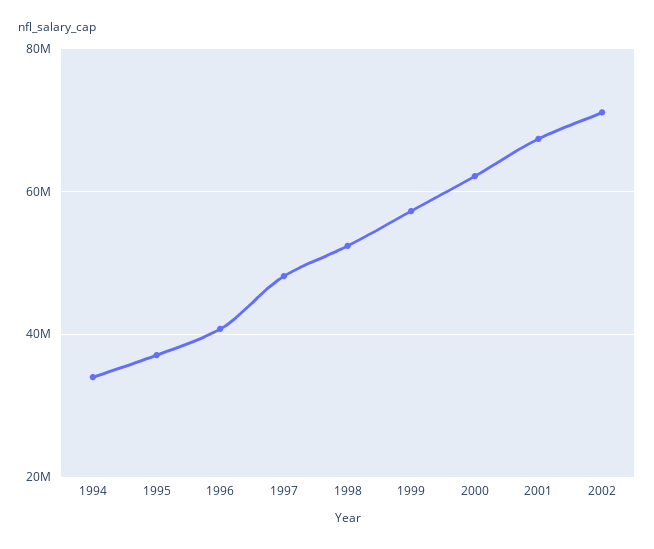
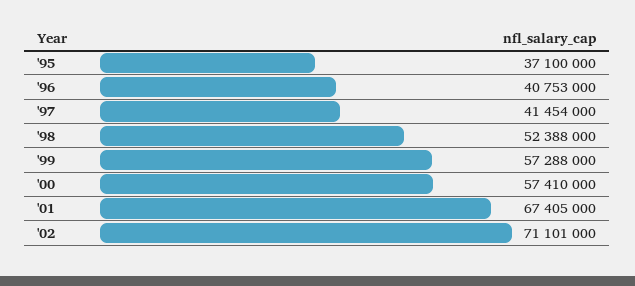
  {
-   "1994": 34000000,
    "1995": 37100000,
    "1996": 40753000,
-   "1997": 48000000,
+   "1997": 41454000,
    "1998": 52388000,
    "1999": 57288000,
-   "2000": 62000000,
+   "2000": 57410000,
    "2001": 67405000,
    "2002": 71101000
  }

